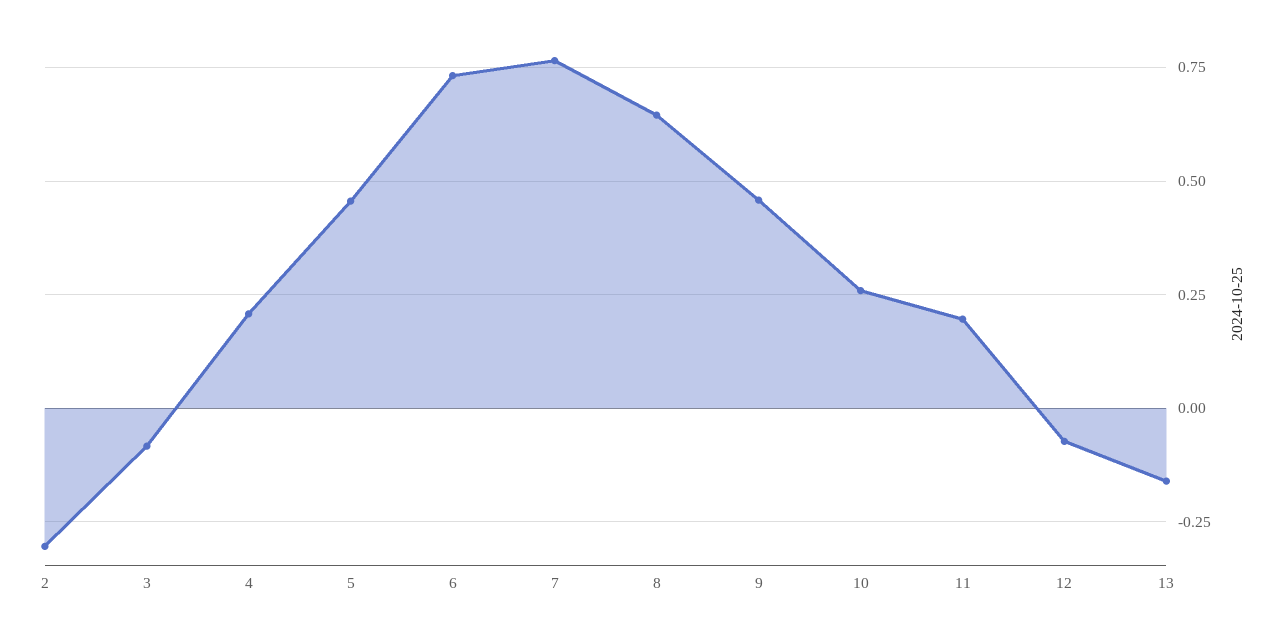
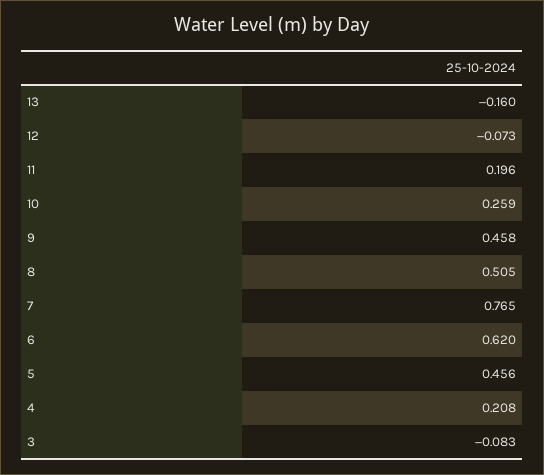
  {
-   "2": -0.3,
    "3": -0.083,
    "4": 0.208,
    "5": 0.456,
-   "6": 0.725,
+   "6": 0.62,
    "7": 0.765,
-   "8": 0.65,
+   "8": 0.505,
    "9": 0.458,
    "10": 0.259,
    "11": 0.196,
    "12": -0.073,
    "13": -0.16
  }

